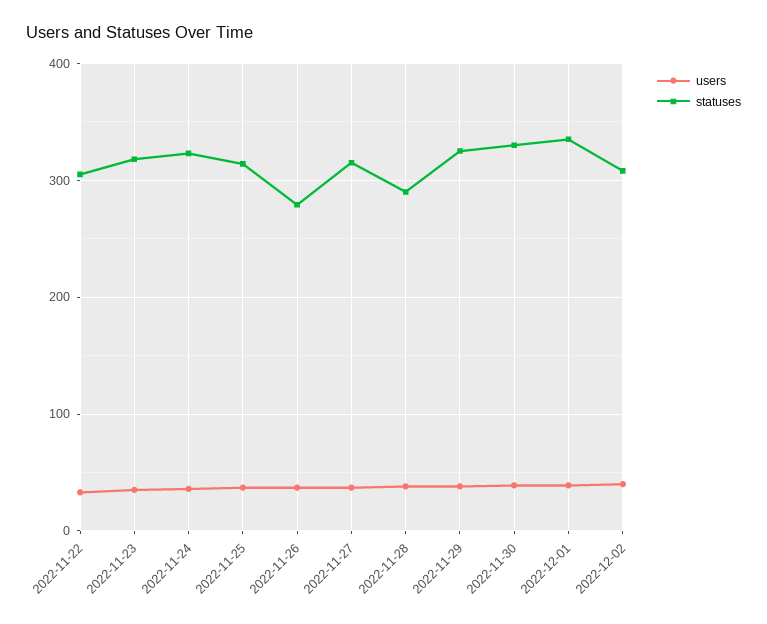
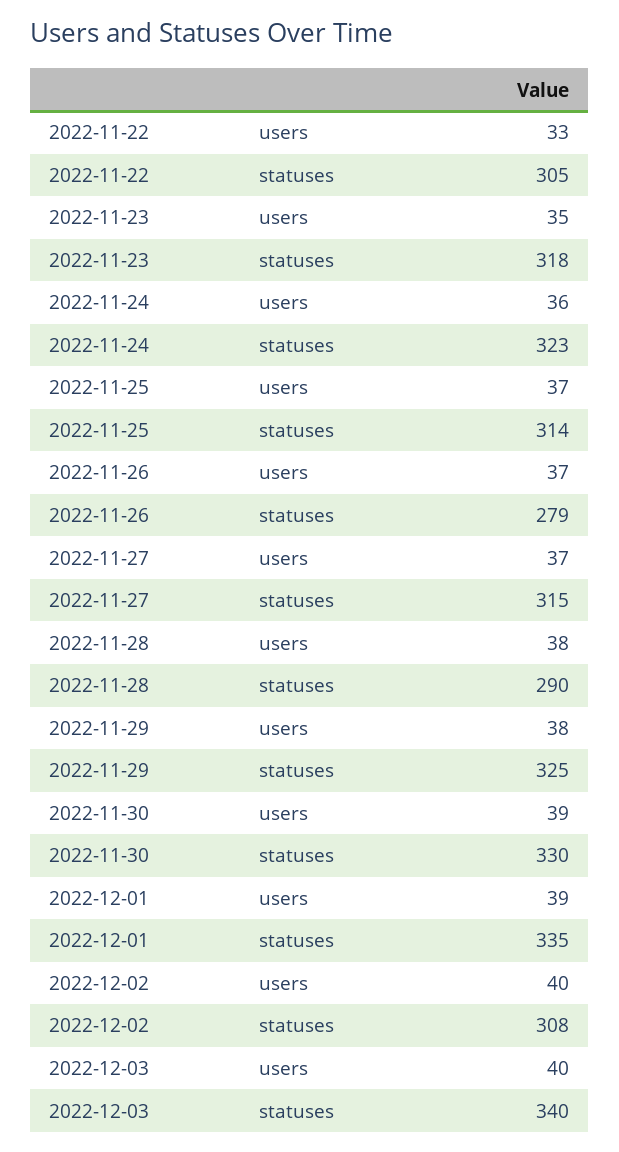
  {
    "users": {
      "2022-11-22": 33,
      "2022-11-23": 35,
      "2022-11-24": 36,
      "2022-11-25": 37,
      "2022-11-26": 37,
      "2022-11-27": 37,
      "2022-11-28": 38,
      "2022-11-29": 38,
      "2022-11-30": 39,
      "2022-12-01": 39,
-     "2022-12-02": 40
+     "2022-12-02": 40,
+     "2022-12-03": 40
    },
    "statuses": {
      "2022-11-22": 305,
      "2022-11-23": 318,
      "2022-11-24": 323,
      "2022-11-25": 314,
      "2022-11-26": 279,
      "2022-11-27": 315,
      "2022-11-28": 290,
      "2022-11-29": 325,
      "2022-11-30": 330,
      "2022-12-01": 335,
-     "2022-12-02": 308
+     "2022-12-02": 308,
+     "2022-12-03": 340
    }
  }

